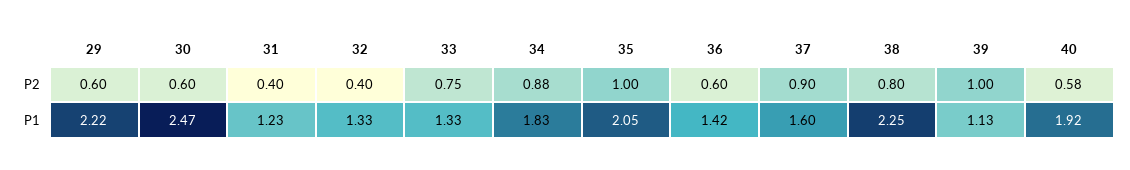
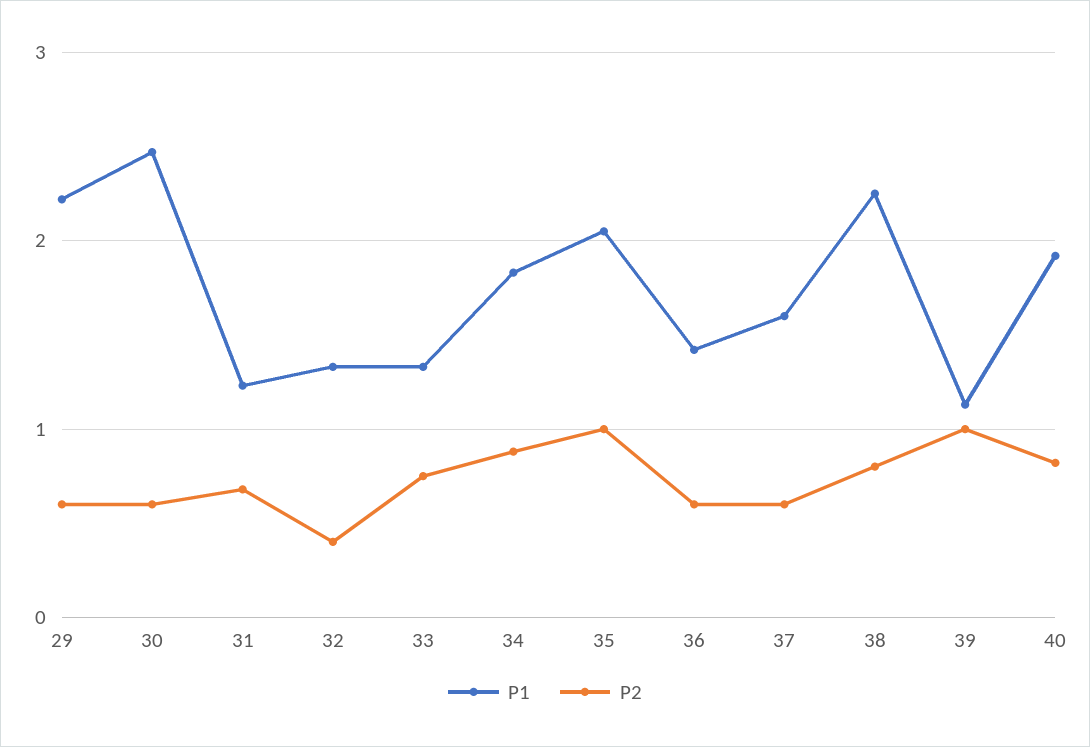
  {
    "P2": {
      "29": 0.6,
      "30": 0.6,
-     "31": 0.4,
+     "31": 0.7,
      "32": 0.4,
      "33": 0.75,
      "34": 0.88,
      "35": 1,
      "36": 0.6,
-     "37": 0.9,
+     "37": 0.6,
      "38": 0.8,
      "39": 1,
-     "40": 0.58
+     "40": 0.8
    },
    "P1": {
      "29": 2.22,
      "30": 2.47,
      "31": 1.23,
      "32": 1.33,
      "33": 1.33,
      "34": 1.83,
      "35": 2.05,
      "36": 1.42,
      "37": 1.6,
      "38": 2.25,
      "39": 1.13,
      "40": 1.92
    }
  }

